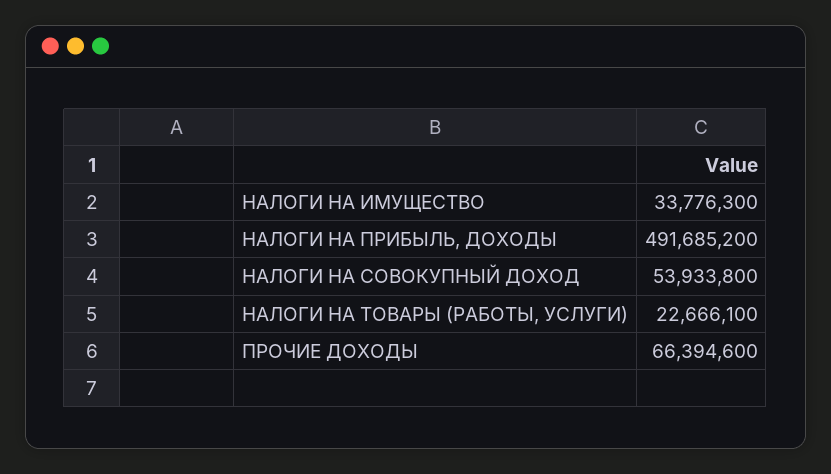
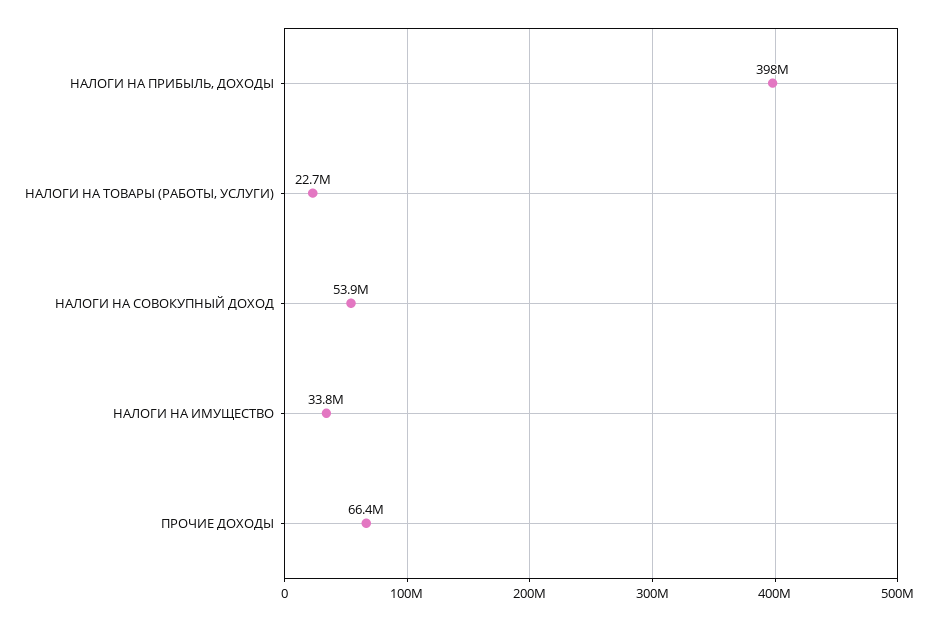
  {
    "НАЛОГИ НА ИМУЩЕСТВО": 33776300,
-   "НАЛОГИ НА ПРИБЫЛЬ, ДОХОДЫ": 491685200,
+   "НАЛОГИ НА ПРИБЫЛЬ, ДОХОДЫ": 398000000,
    "НАЛОГИ НА СОВОКУПНЫЙ ДОХОД": 53933800,
    "НАЛОГИ НА ТОВАРЫ (РАБОТЫ, УСЛУГИ)": 22666100,
    "ПРОЧИЕ ДОХОДЫ": 66394600
  }

